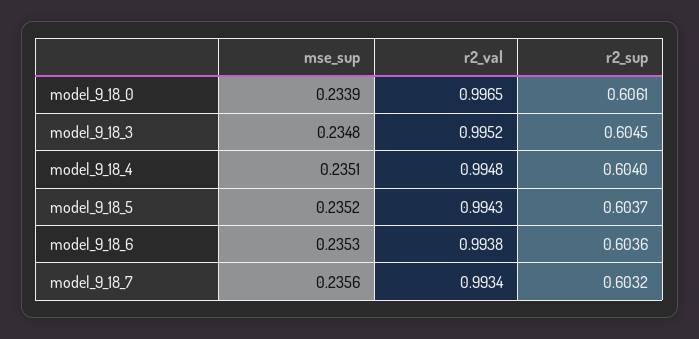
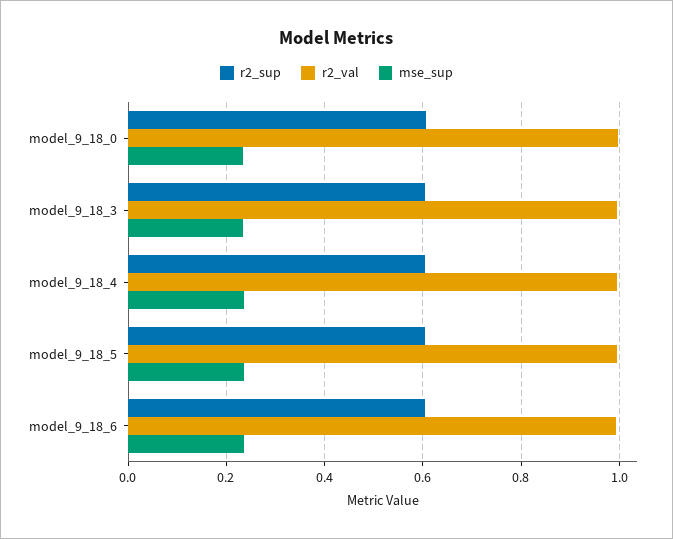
  {
    "mse_sup": {
      "model_9_18_0": 0.2339,
      "model_9_18_3": 0.2348,
      "model_9_18_4": 0.2351,
      "model_9_18_5": 0.2352,
-     "model_9_18_6": 0.2353,
+     "model_9_18_6": 0.2353
-     "model_9_18_7": 0.2356
    },
    "r2_val": {
      "model_9_18_0": 0.9965,
      "model_9_18_3": 0.9952,
      "model_9_18_4": 0.9948,
      "model_9_18_5": 0.9943,
-     "model_9_18_6": 0.9938,
+     "model_9_18_6": 0.9938
-     "model_9_18_7": 0.9934
    },
    "r2_sup": {
      "model_9_18_0": 0.6061,
      "model_9_18_3": 0.6045,
      "model_9_18_4": 0.604,
      "model_9_18_5": 0.6037,
-     "model_9_18_6": 0.6036,
+     "model_9_18_6": 0.6036
-     "model_9_18_7": 0.6032
    }
  }

